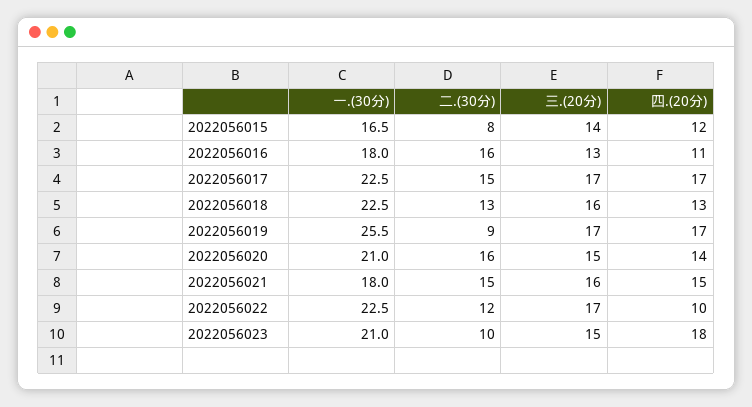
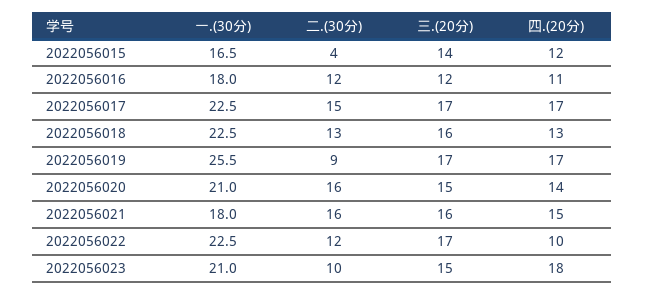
  {
    "一.(30分)": {
      "2022056015": 16.5,
      "2022056016": 18,
      "2022056017": 22.5,
      "2022056018": 22.5,
      "2022056019": 25.5,
      "2022056020": 21,
      "2022056021": 18,
      "2022056022": 22.5,
      "2022056023": 21
    },
    "二.(30分)": {
-     "2022056015": 8,
+     "2022056015": 4,
-     "2022056016": 16,
+     "2022056016": 12,
      "2022056017": 15,
      "2022056018": 13,
      "2022056019": 9,
      "2022056020": 16,
-     "2022056021": 15,
+     "2022056021": 16,
      "2022056022": 12,
      "2022056023": 10
    },
    "三.(20分)": {
      "2022056015": 14,
-     "2022056016": 13,
+     "2022056016": 12,
      "2022056017": 17,
      "2022056018": 16,
      "2022056019": 17,
      "2022056020": 15,
      "2022056021": 16,
      "2022056022": 17,
      "2022056023": 15
    },
    "四.(20分)": {
      "2022056015": 12,
      "2022056016": 11,
      "2022056017": 17,
      "2022056018": 13,
      "2022056019": 17,
      "2022056020": 14,
      "2022056021": 15,
      "2022056022": 10,
      "2022056023": 18
    }
  }

